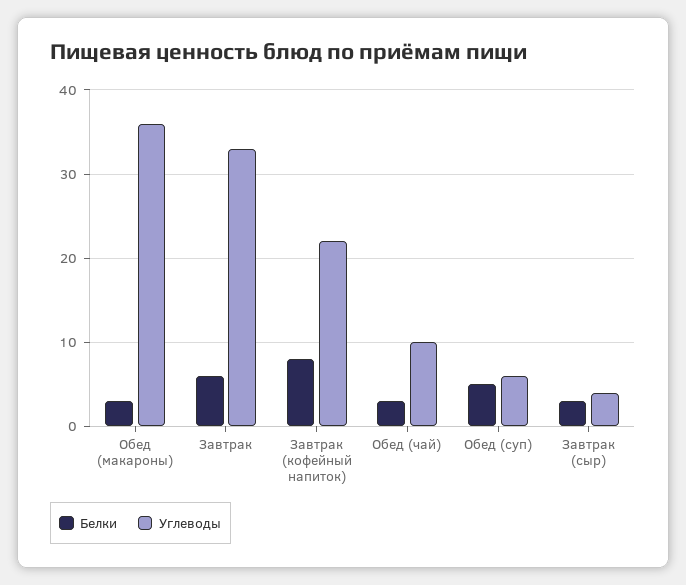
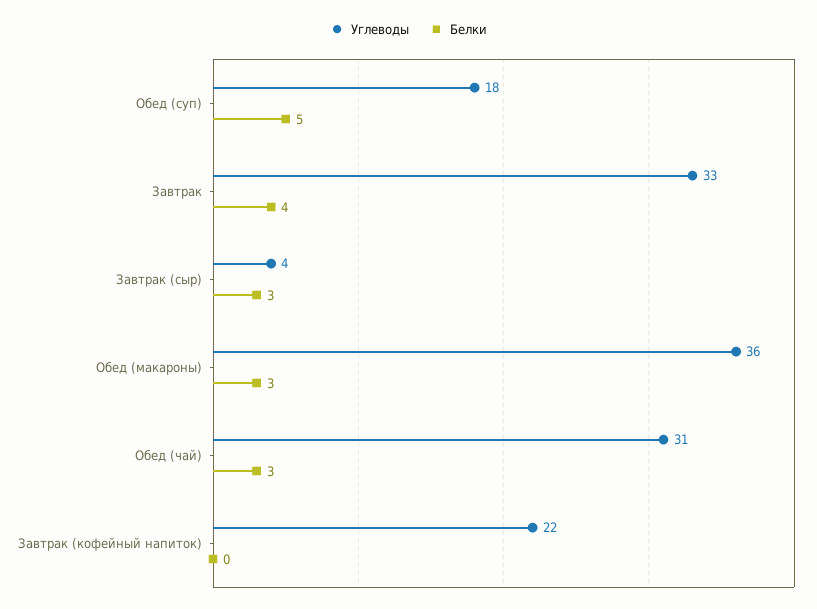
  {
    "Белки": {
      "Обед (макароны)": 3,
-     "Завтрак": 6,
+     "Завтрак": 4,
-     "Завтрак (кофейный напиток)": 8,
+     "Завтрак (кофейный напиток)": 0,
      "Обед (чай)": 3,
      "Обед (суп)": 5,
      "Завтрак (сыр)": 3
    },
    "Углеводы": {
      "Обед (макароны)": 36,
      "Завтрак": 33,
      "Завтрак (кофейный напиток)": 22,
-     "Обед (чай)": 10,
+     "Обед (чай)": 31,
-     "Обед (суп)": 6,
+     "Обед (суп)": 18,
      "Завтрак (сыр)": 4
    }
  }

